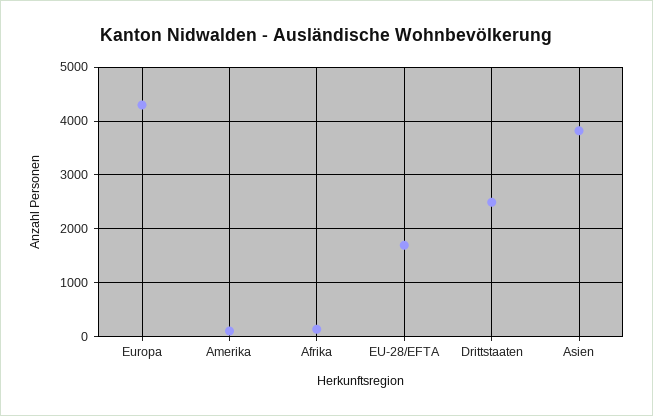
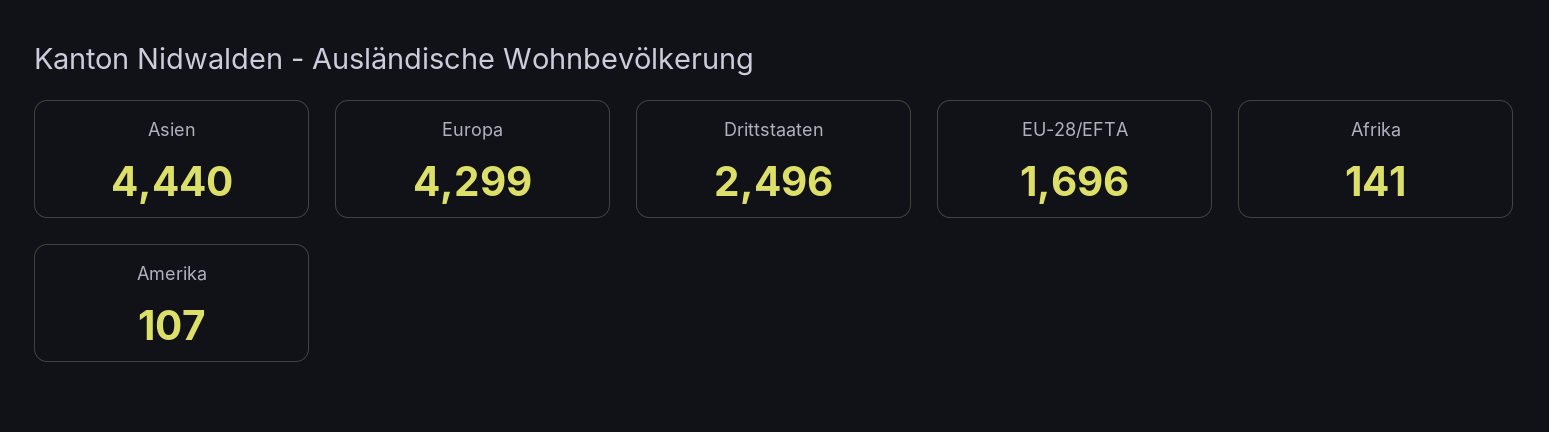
  {
    "Europa": 4299,
    "Amerika": 107,
    "Afrika": 141,
    "EU-28/EFTA": 1696,
    "Drittstaaten": 2496,
-   "Asien": 3800
+   "Asien": 4440
  }

